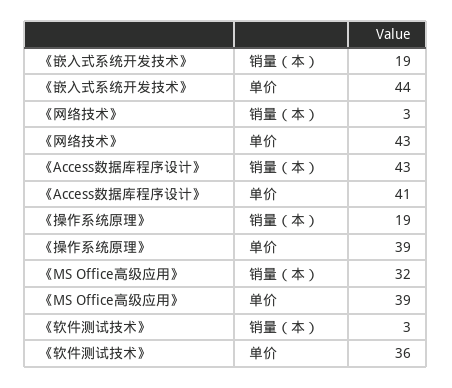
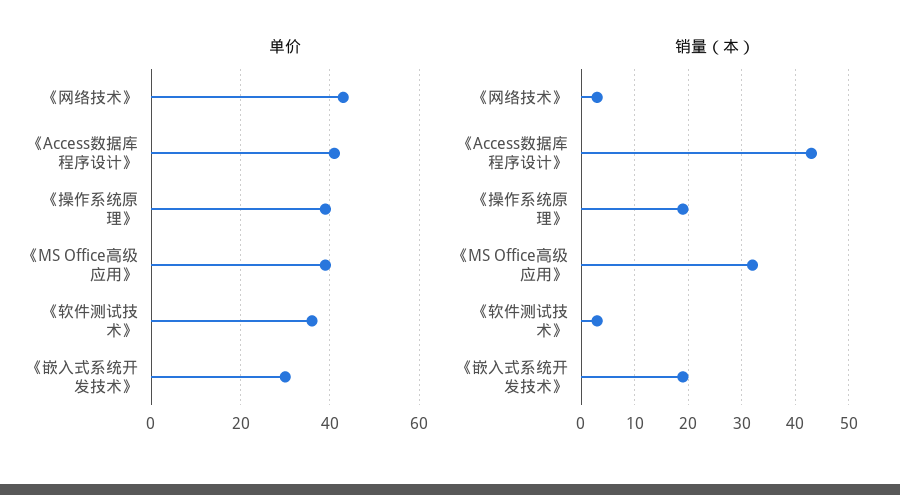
  {
    "销量（本）": {
      "《嵌入式系统开发技术》": 19,
      "《网络技术》": 3,
      "《Access数据库程序设计》": 43,
      "《操作系统原理》": 19,
      "《MS Office高级应用》": 32,
      "《软件测试技术》": 3
    },
    "单价": {
-     "《嵌入式系统开发技术》": 44,
+     "《嵌入式系统开发技术》": 30,
      "《网络技术》": 43,
      "《Access数据库程序设计》": 41,
      "《操作系统原理》": 39,
      "《MS Office高级应用》": 39,
      "《软件测试技术》": 36
    }
  }

